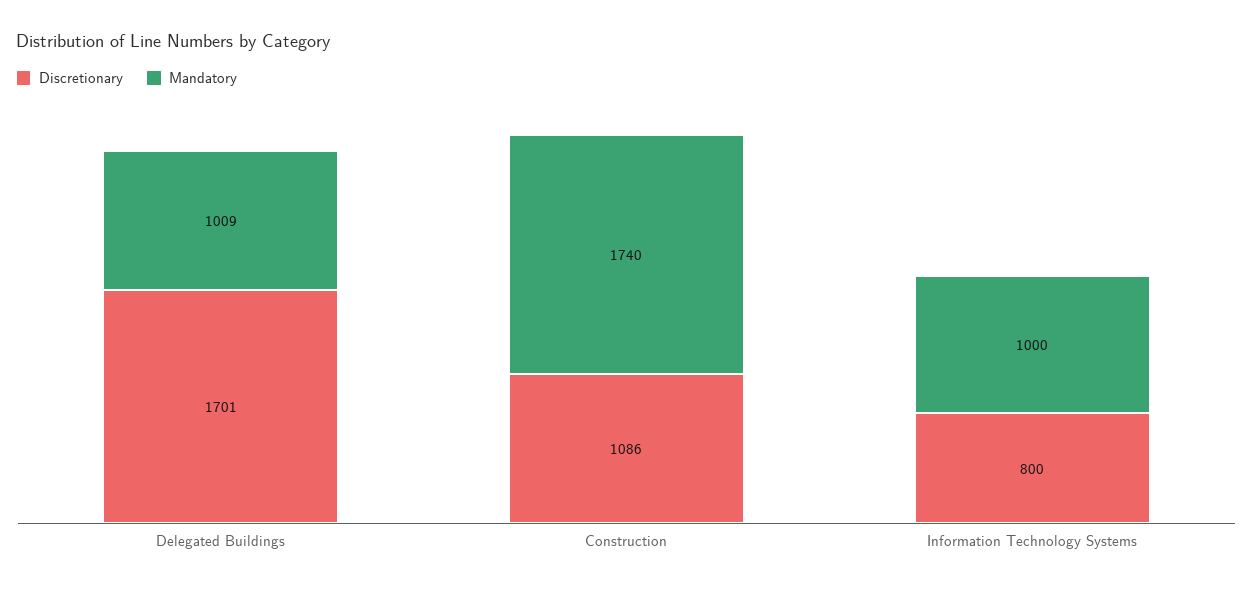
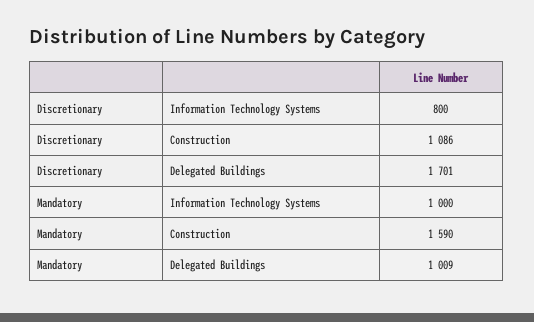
  {
    "Discretionary": {
      "Delegated Buildings": 1701,
      "Construction": 1086,
      "Information Technology Systems": 800
    },
    "Mandatory": {
      "Delegated Buildings": 1009,
-     "Construction": 1740,
+     "Construction": 1590,
      "Information Technology Systems": 1000
    }
  }

